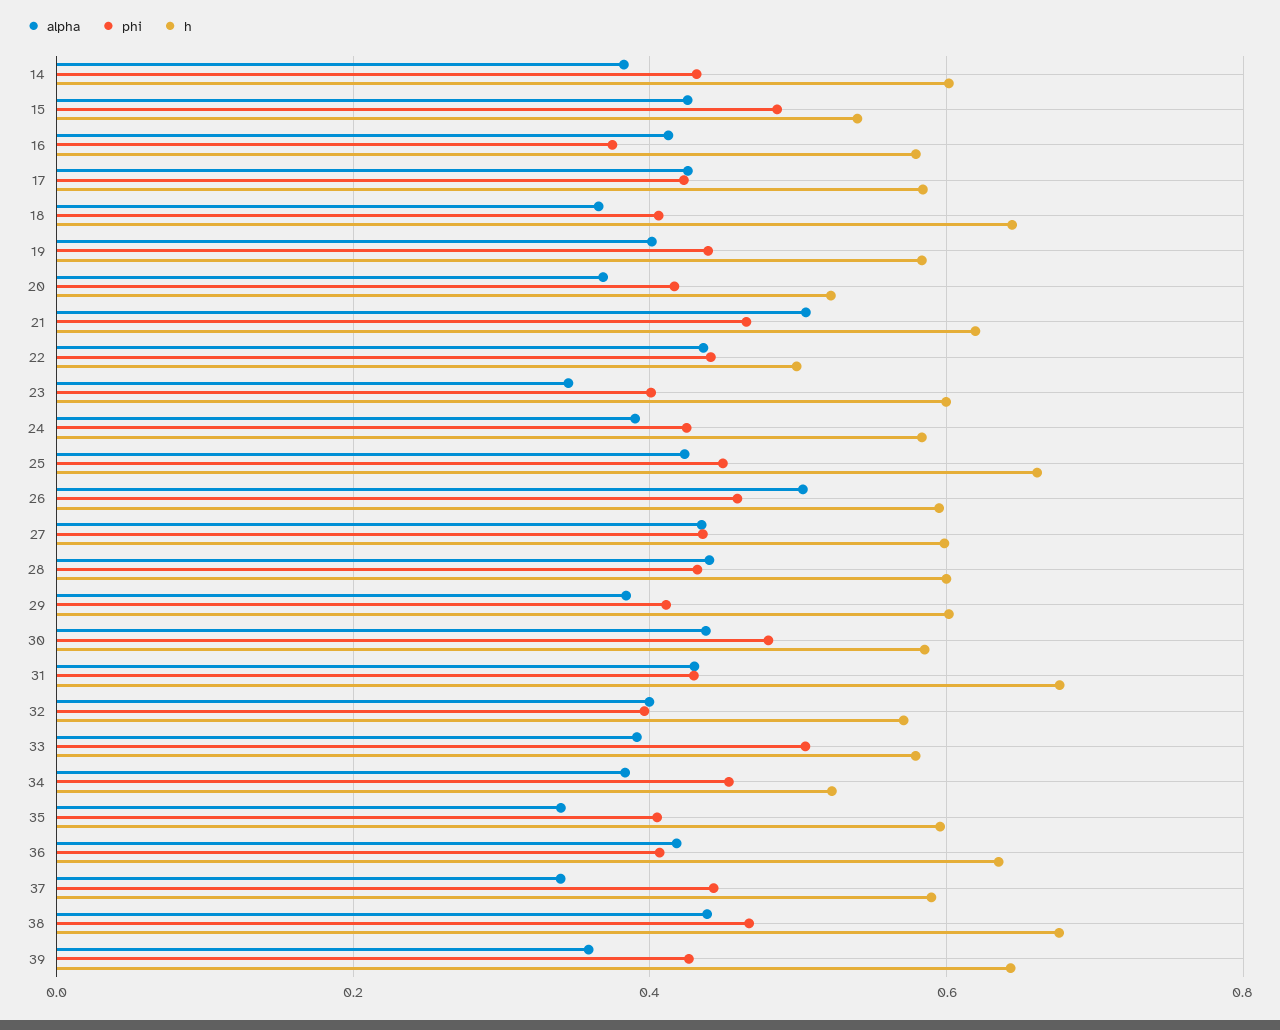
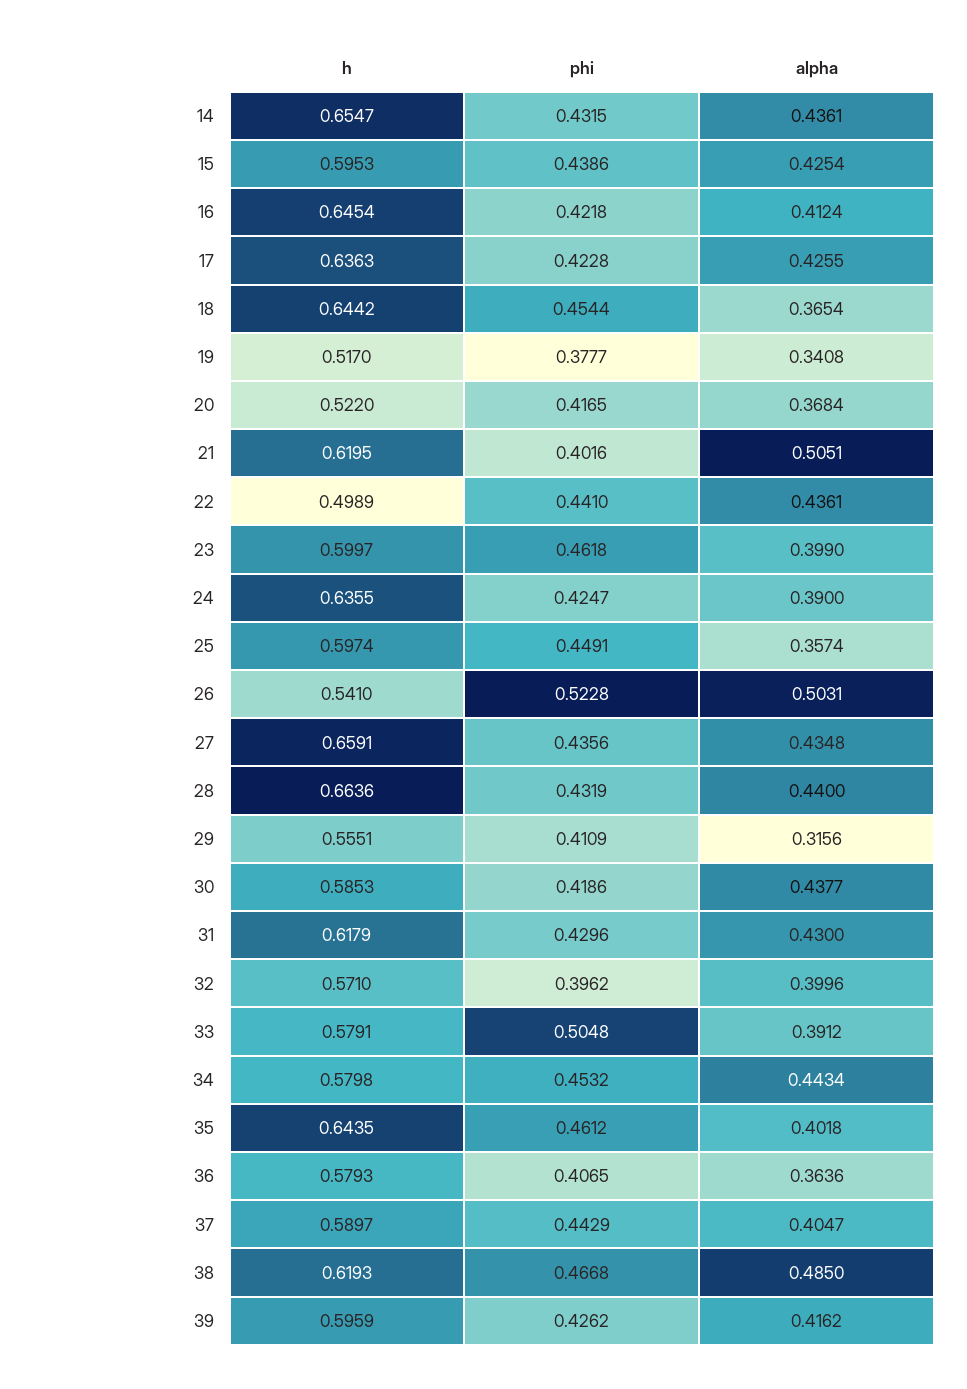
  {
    "alpha": {
-     "14": 0.38,
+     "14": 0.4361,
      "15": 0.4254,
      "16": 0.4124,
      "17": 0.4255,
      "18": 0.3654,
-     "19": 0.4,
+     "19": 0.3408,
      "20": 0.3684,
      "21": 0.5051,
      "22": 0.4361,
-     "23": 0.34,
+     "23": 0.399,
      "24": 0.39,
-     "25": 0.42,
+     "25": 0.3574,
      "26": 0.5031,
      "27": 0.4348,
      "28": 0.44,
-     "29": 0.38,
+     "29": 0.3156,
      "30": 0.4377,
      "31": 0.43,
      "32": 0.3996,
      "33": 0.3912,
-     "34": 0.38,
+     "34": 0.4434,
-     "35": 0.34,
+     "35": 0.4018,
-     "36": 0.42,
+     "36": 0.3636,
-     "37": 0.34,
+     "37": 0.4047,
-     "38": 0.44,
+     "38": 0.485,
-     "39": 0.36
+     "39": 0.4162
    },
    "phi": {
      "14": 0.4315,
-     "15": 0.48,
+     "15": 0.4386,
-     "16": 0.38,
+     "16": 0.4218,
      "17": 0.4228,
-     "18": 0.4,
+     "18": 0.4544,
-     "19": 0.44,
+     "19": 0.3777,
      "20": 0.4165,
-     "21": 0.46,
+     "21": 0.4016,
      "22": 0.441,
-     "23": 0.4,
+     "23": 0.4618,
      "24": 0.4247,
      "25": 0.4491,
-     "26": 0.46,
+     "26": 0.5228,
      "27": 0.4356,
      "28": 0.4319,
      "29": 0.4109,
-     "30": 0.48,
+     "30": 0.4186,
      "31": 0.4296,
      "32": 0.3962,
      "33": 0.5048,
      "34": 0.4532,
-     "35": 0.4,
+     "35": 0.4612,
      "36": 0.4065,
      "37": 0.4429,
      "38": 0.4668,
      "39": 0.4262
    },
    "h": {
-     "14": 0.6,
+     "14": 0.6547,
-     "15": 0.54,
+     "15": 0.5953,
-     "16": 0.58,
+     "16": 0.6454,
-     "17": 0.58,
+     "17": 0.6363,
      "18": 0.6442,
-     "19": 0.58,
+     "19": 0.517,
      "20": 0.522,
      "21": 0.6195,
      "22": 0.4989,
      "23": 0.5997,
-     "24": 0.58,
+     "24": 0.6355,
-     "25": 0.66,
+     "25": 0.5974,
-     "26": 0.6,
+     "26": 0.541,
-     "27": 0.6,
+     "27": 0.6591,
-     "28": 0.6,
+     "28": 0.6636,
-     "29": 0.6,
+     "29": 0.5551,
      "30": 0.5853,
-     "31": 0.68,
+     "31": 0.6179,
      "32": 0.571,
      "33": 0.5791,
-     "34": 0.52,
+     "34": 0.5798,
-     "35": 0.6,
+     "35": 0.6435,
-     "36": 0.64,
+     "36": 0.5793,
      "37": 0.5897,
-     "38": 0.68,
+     "38": 0.6193,
-     "39": 0.64
+     "39": 0.5959
    }
  }

